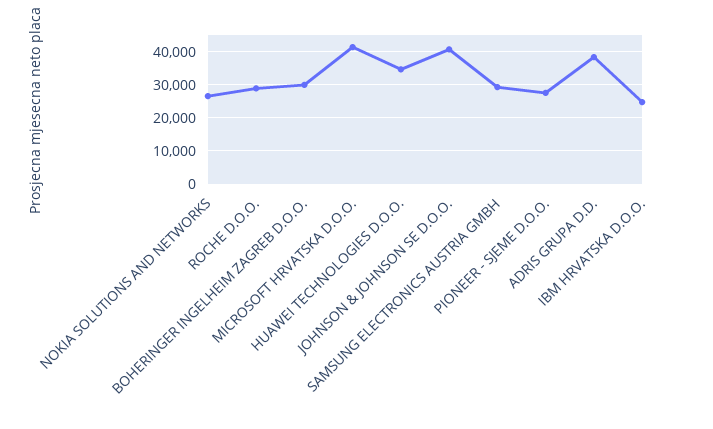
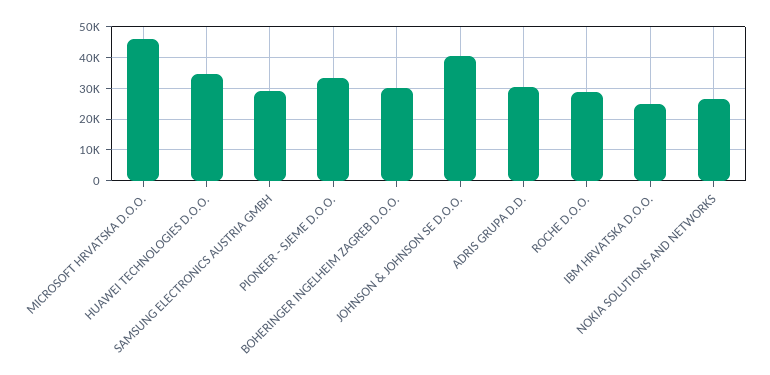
  {
    "NOKIA SOLUTIONS AND NETWORKS": 26000,
    "ROCHE D.O.O.": 28000,
    "BOHERINGER INGELHEIM ZAGREB D.O.O.": 30000,
-   "MICROSOFT HRVATSKA D.O.O.": 42000,
+   "MICROSOFT HRVATSKA D.O.O.": 46000,
    "HUAWEI TECHNOLOGIES D.O.O.": 34000,
    "JOHNSON & JOHNSON SE D.O.O.": 40000,
    "SAMSUNG ELECTRONICS AUSTRIA GMBH": 30000,
-   "PIONEER - SJEME D.O.O.": 28000,
+   "PIONEER - SJEME D.O.O.": 34000,
-   "ADRIS GRUPA D.D.": 38000,
+   "ADRIS GRUPA D.D.": 30000,
    "IBM HRVATSKA D.O.O.": 24000
  }

